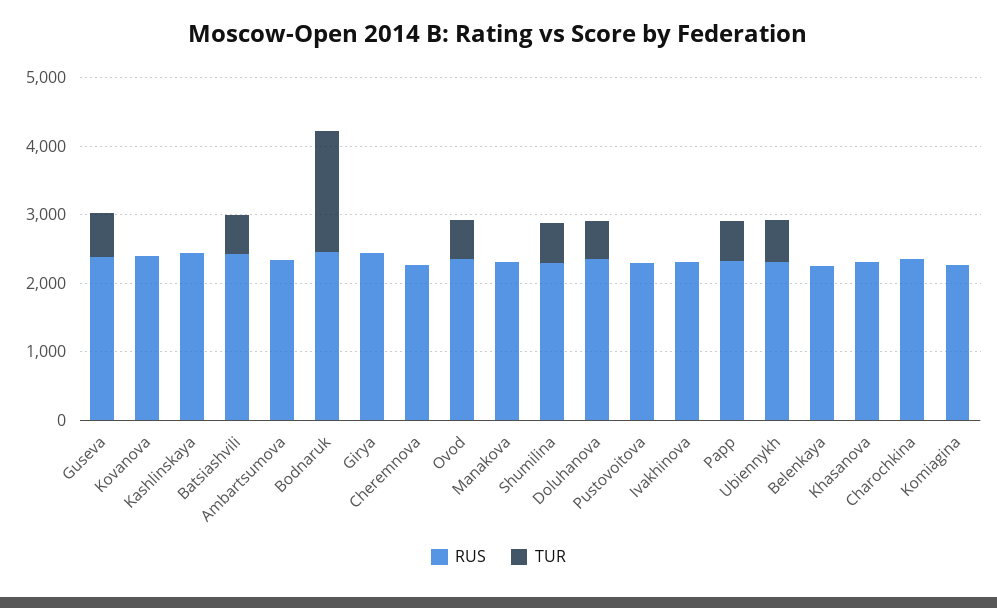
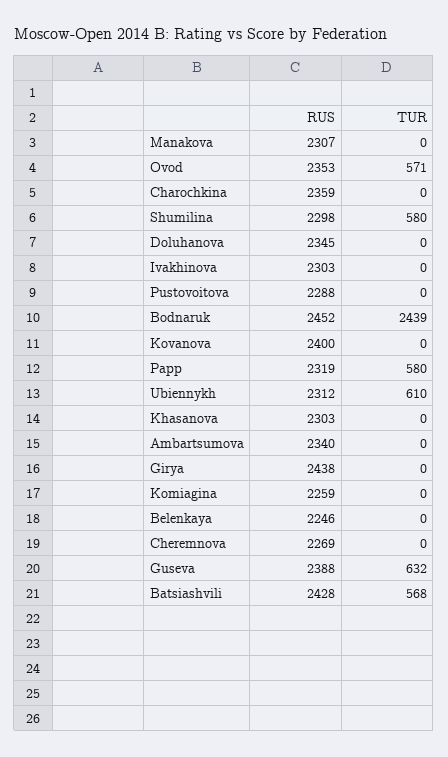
  {
    "RUS": {
      "Guseva": 2388,
      "Kovanova": 2400,
-     "Kashlinskaya": 2400,
      "Batsiashvili": 2428,
      "Ambartsumova": 2340,
      "Bodnaruk": 2452,
      "Girya": 2438,
      "Cheremnova": 2269,
      "Ovod": 2353,
      "Manakova": 2307,
      "Shumilina": 2298,
      "Doluhanova": 2345,
      "Pustovoitova": 2288,
      "Ivakhinova": 2303,
      "Papp": 2319,
      "Ubiennykh": 2312,
      "Belenkaya": 2246,
      "Khasanova": 2303,
      "Charochkina": 2359,
      "Komiagina": 2259
    },
    "TUR": {
      "Guseva": 632,
      "Kovanova": 0,
-     "Kashlinskaya": 0,
      "Batsiashvili": 568,
      "Ambartsumova": 0,
-     "Bodnaruk": 1800,
+     "Bodnaruk": 2439,
      "Girya": 0,
      "Cheremnova": 0,
      "Ovod": 571,
      "Manakova": 0,
      "Shumilina": 580,
-     "Doluhanova": 600,
+     "Doluhanova": 0,
      "Pustovoitova": 0,
      "Ivakhinova": 0,
      "Papp": 580,
      "Ubiennykh": 610,
      "Belenkaya": 0,
      "Khasanova": 0,
      "Charochkina": 0,
      "Komiagina": 0
    }
  }

